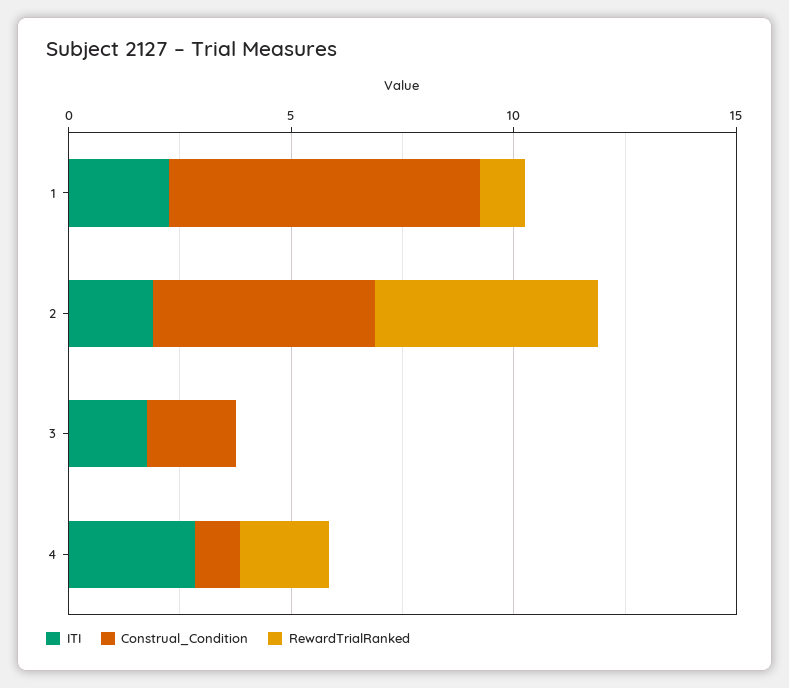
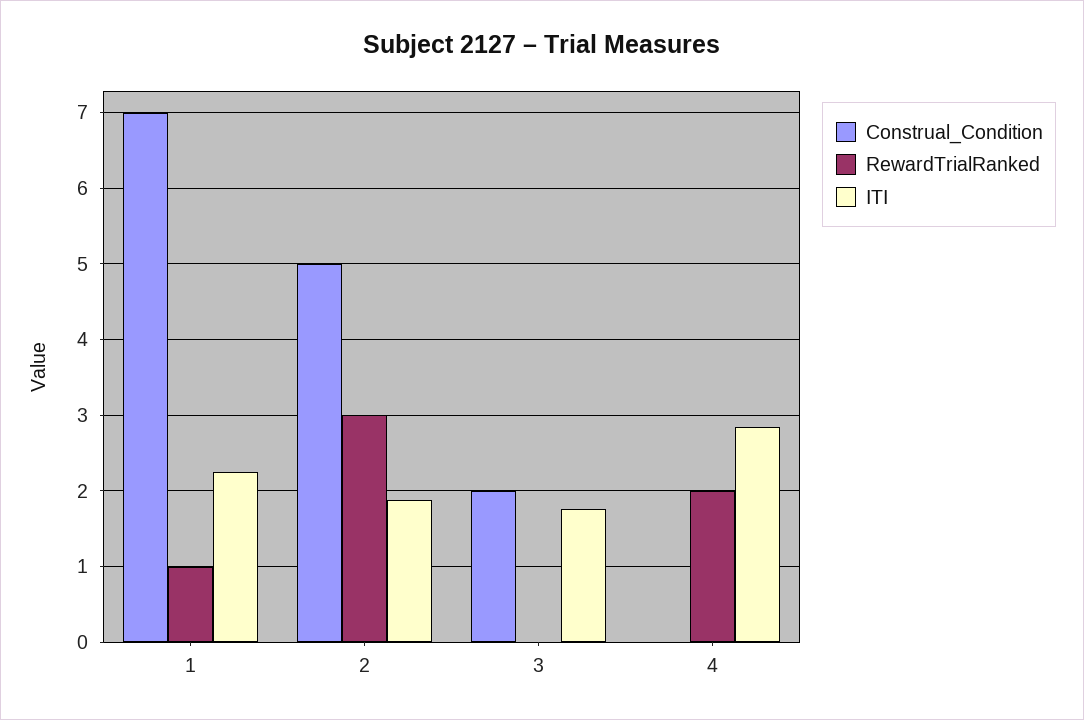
  {
    "ITI": {
      "1": 2.2,
      "2": 1.9,
      "3": 1.8,
      "4": 2.8
    },
    "Construal_Condition": {
      "1": 7,
      "2": 5,
      "3": 2,
-     "4": 1
+     "4": 0
    },
    "RewardTrialRanked": {
      "1": 1,
-     "2": 5,
+     "2": 3,
      "3": 0,
      "4": 2
    }
  }

